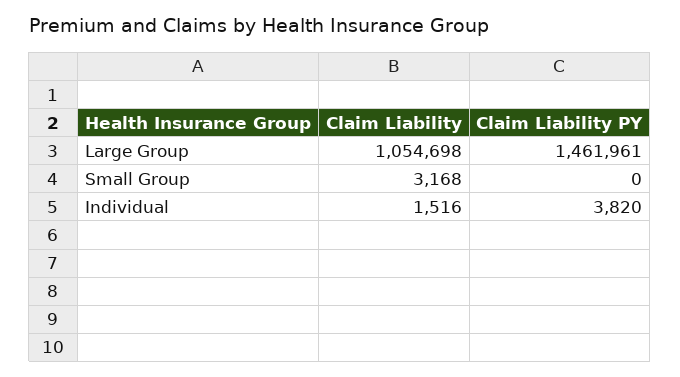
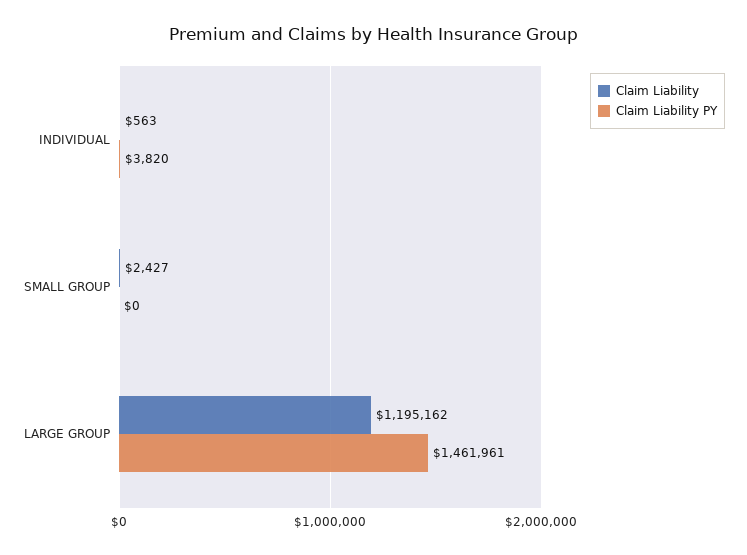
  {
    "Claim Liability": {
-     "Large Group": 1054698,
+     "Large Group": 1195162,
-     "Small Group": 3168,
+     "Small Group": 2427,
-     "Individual": 1516
+     "Individual": 563
    },
    "Claim Liability PY": {
      "Large Group": 1461961,
      "Small Group": 0,
      "Individual": 3820
    }
  }

